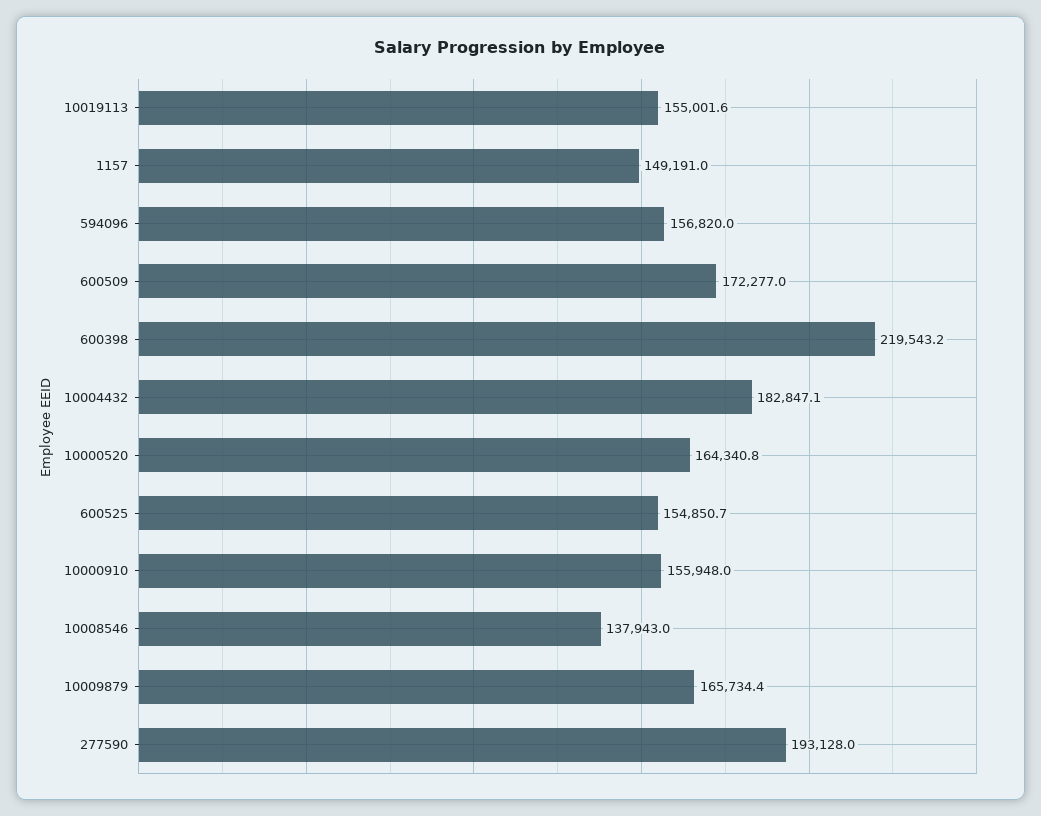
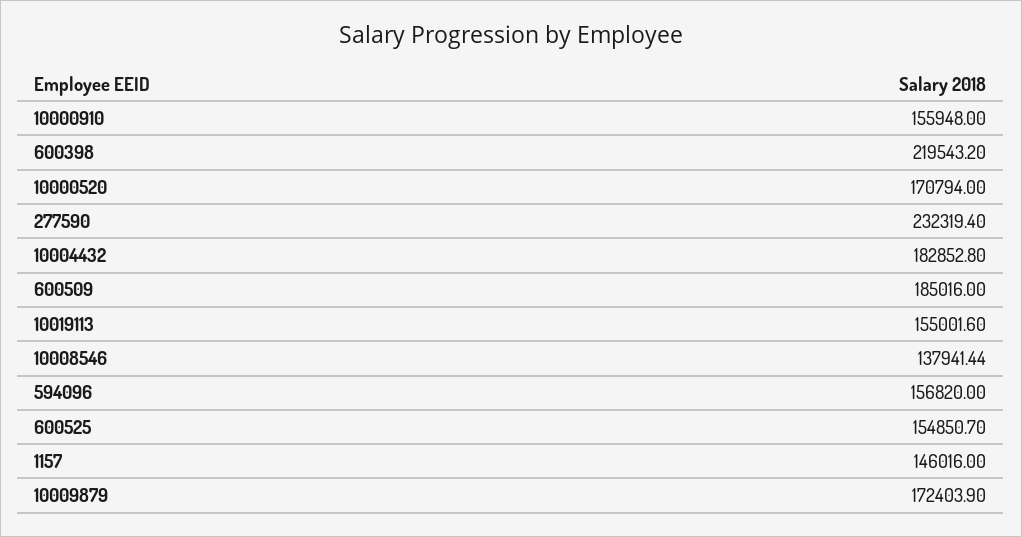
  {
    "10019113": 155001.6,
-   "1157": 149191,
+   "1157": 146016,
    "594096": 156820,
-   "600509": 172277,
+   "600509": 185016,
    "600398": 219543.2,
-   "10004432": 182847.1,
+   "10004432": 182852.8,
-   "10000520": 164340.8,
+   "10000520": 170794,
    "600525": 154850.7,
    "10000910": 155948,
-   "10008546": 137943,
+   "10008546": 137941.44,
-   "10009879": 165734.4,
+   "10009879": 172403.9,
-   "277590": 193128
+   "277590": 232319.4
  }

